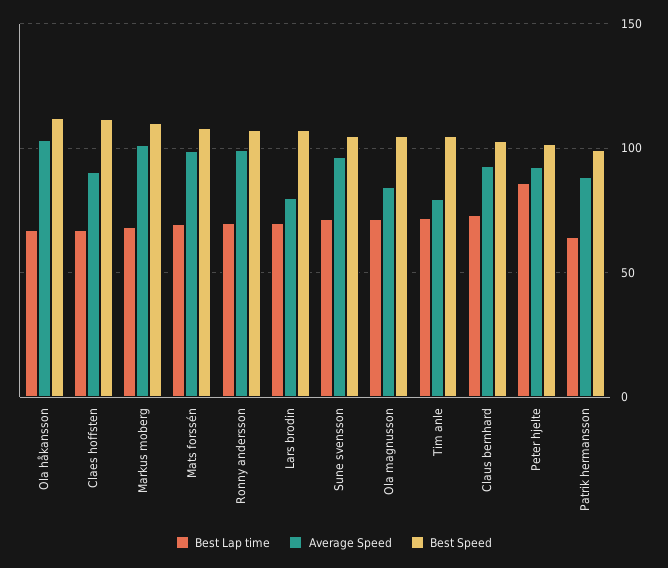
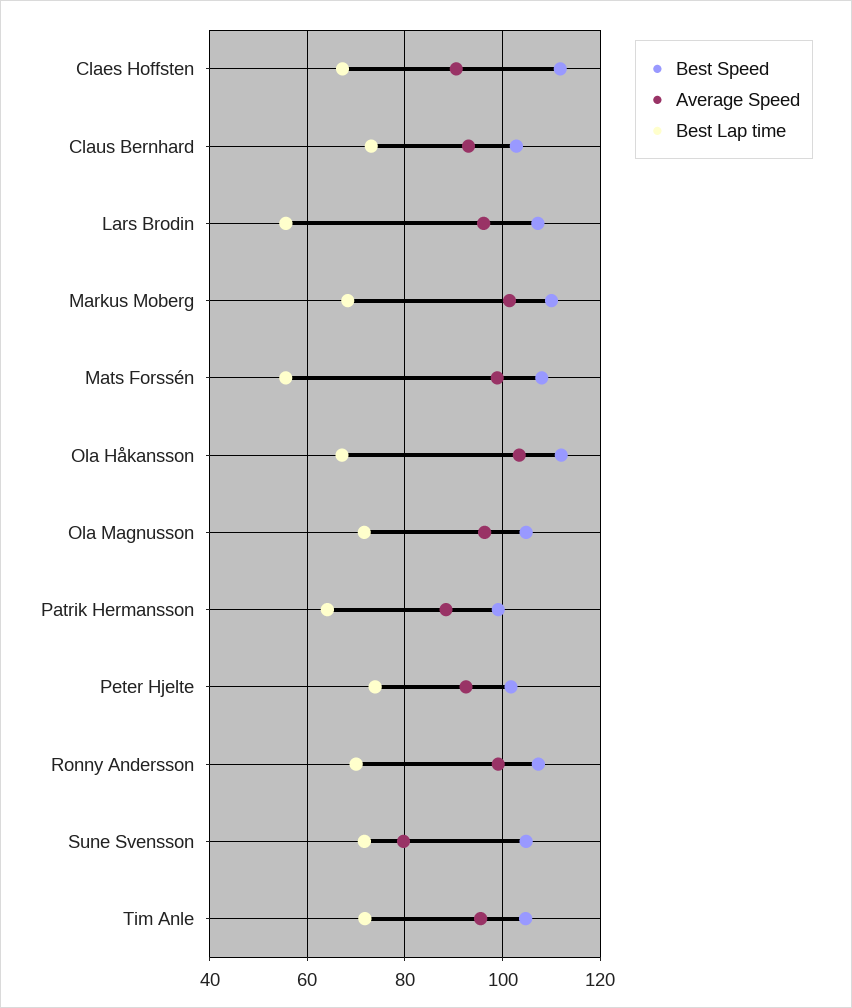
  {
    "Best Lap time": {
      "Ola håkansson": 68,
      "Claes hoffsten": 68,
      "Markus moberg": 68,
-     "Mats forssén": 70,
+     "Mats forssén": 56,
      "Ronny andersson": 70,
-     "Lars brodin": 70,
+     "Lars brodin": 56,
      "Sune svensson": 72,
      "Ola magnusson": 72,
      "Tim anle": 72,
      "Claus bernhard": 74,
-     "Peter hjelte": 85,
+     "Peter hjelte": 74,
      "Patrik hermansson": 64
    },
    "Average Speed": {
      "Ola håkansson": 104,
      "Claes hoffsten": 90,
      "Markus moberg": 102,
      "Mats forssén": 98,
      "Ronny andersson": 100,
-     "Lars brodin": 80,
+     "Lars brodin": 96,
-     "Sune svensson": 95,
+     "Sune svensson": 80,
-     "Ola magnusson": 85,
+     "Ola magnusson": 96,
-     "Tim anle": 80,
+     "Tim anle": 96,
      "Claus bernhard": 94,
      "Peter hjelte": 92,
      "Patrik hermansson": 88
    },
    "Best Speed": {
      "Ola håkansson": 112,
      "Claes hoffsten": 112,
      "Markus moberg": 110,
      "Mats forssén": 108,
      "Ronny andersson": 108,
      "Lars brodin": 108,
      "Sune svensson": 104,
      "Ola magnusson": 104,
      "Tim anle": 104,
      "Claus bernhard": 102,
      "Peter hjelte": 102,
      "Patrik hermansson": 100
    }
  }

